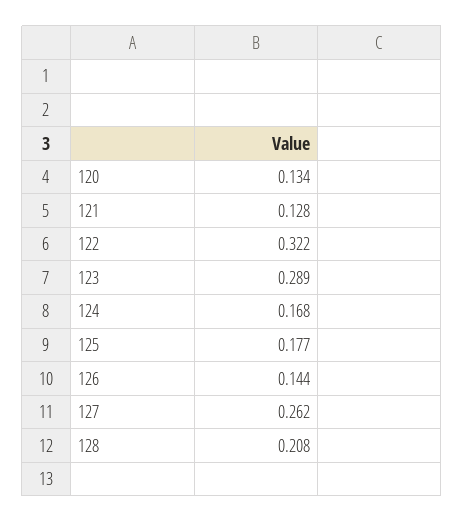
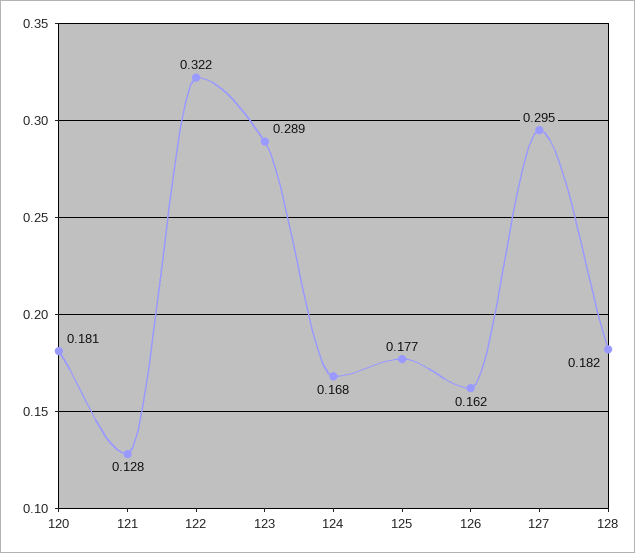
  {
-   "120": 0.134,
+   "120": 0.181,
    "121": 0.128,
    "122": 0.322,
    "123": 0.289,
    "124": 0.168,
    "125": 0.177,
-   "126": 0.144,
+   "126": 0.162,
-   "127": 0.262,
+   "127": 0.295,
-   "128": 0.208
+   "128": 0.182
  }

